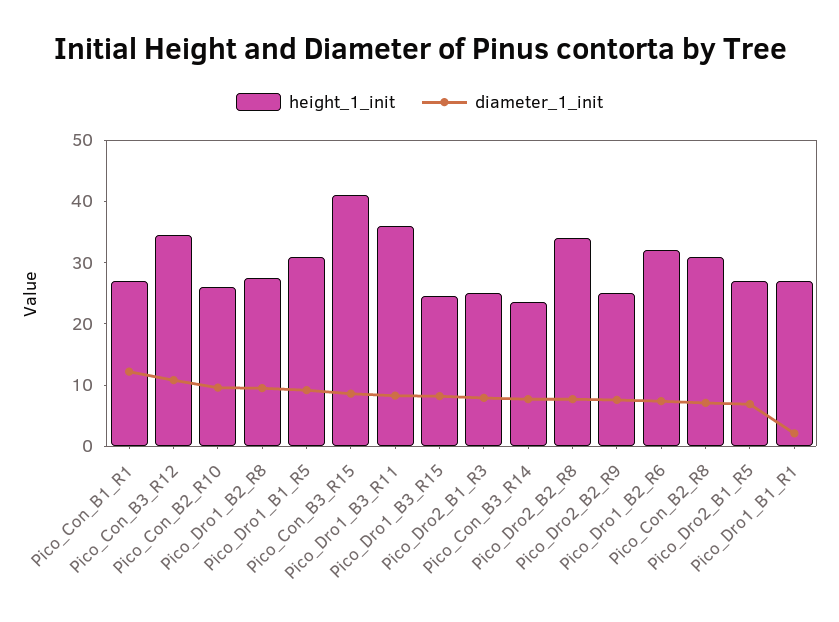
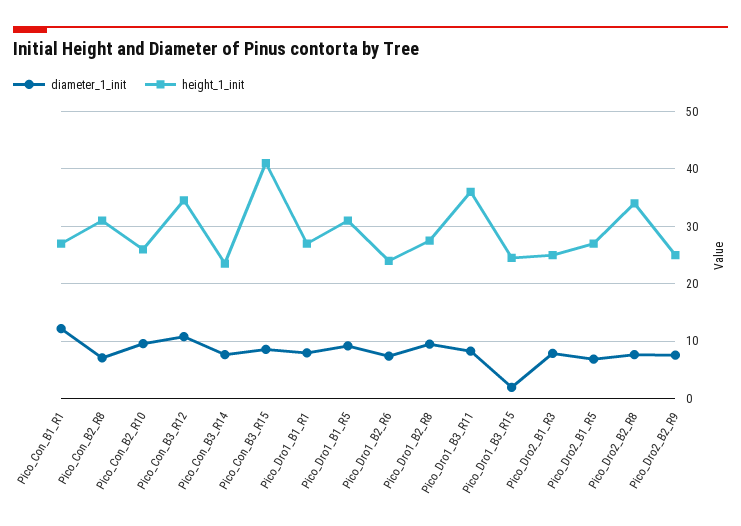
  {
    "height_1_init": {
      "Pico_Con_B1_R1": 28,
      "Pico_Con_B3_R12": 34,
      "Pico_Con_B2_R10": 26,
      "Pico_Dro1_B2_R8": 28,
      "Pico_Dro1_B1_R5": 32,
      "Pico_Con_B3_R15": 42,
      "Pico_Dro1_B3_R11": 36,
      "Pico_Dro1_B3_R15": 24,
      "Pico_Dro2_B1_R3": 26,
      "Pico_Con_B3_R14": 24,
      "Pico_Dro2_B2_R8": 34,
      "Pico_Dro2_B2_R9": 26,
-     "Pico_Dro1_B2_R6": 32,
+     "Pico_Dro1_B2_R6": 24,
      "Pico_Con_B2_R8": 32,
      "Pico_Dro2_B1_R5": 28,
      "Pico_Dro1_B1_R1": 28
    },
    "diameter_1_init": {
      "Pico_Con_B1_R1": 12,
      "Pico_Con_B3_R12": 10,
      "Pico_Con_B2_R10": 10,
      "Pico_Dro1_B2_R8": 10,
      "Pico_Dro1_B1_R5": 10,
      "Pico_Con_B3_R15": 8,
      "Pico_Dro1_B3_R11": 8,
-     "Pico_Dro1_B3_R15": 8,
+     "Pico_Dro1_B3_R15": 2,
      "Pico_Dro2_B1_R3": 8,
      "Pico_Con_B3_R14": 8,
      "Pico_Dro2_B2_R8": 8,
      "Pico_Dro2_B2_R9": 8,
      "Pico_Dro1_B2_R6": 8,
      "Pico_Con_B2_R8": 8,
      "Pico_Dro2_B1_R5": 6,
-     "Pico_Dro1_B1_R1": 2
+     "Pico_Dro1_B1_R1": 8
    }
  }

